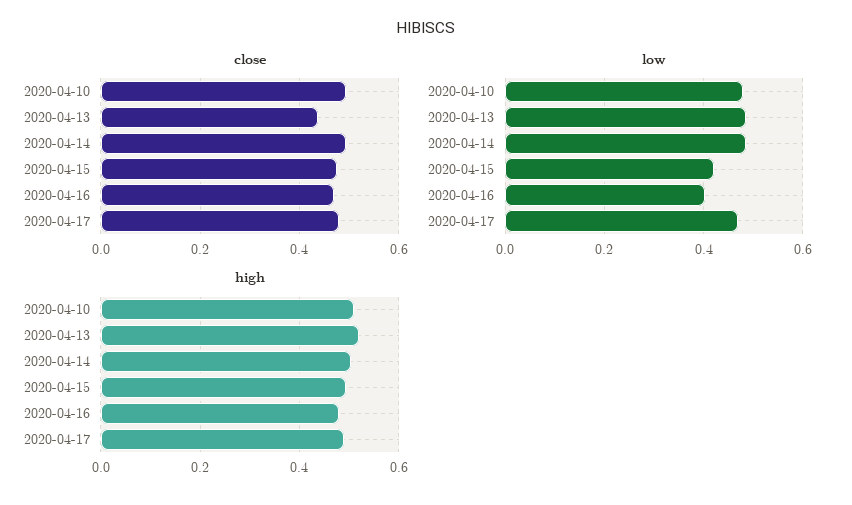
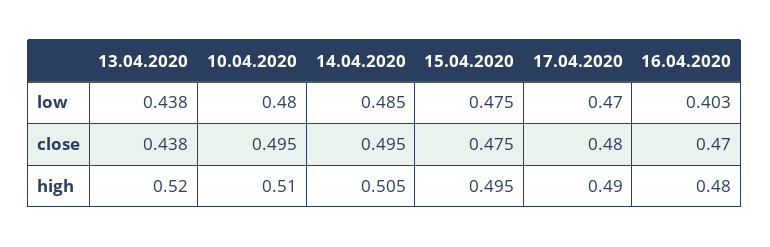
  {
    "close": {
      "2020-04-10": 0.495,
      "2020-04-13": 0.438,
      "2020-04-14": 0.495,
      "2020-04-15": 0.475,
      "2020-04-16": 0.47,
      "2020-04-17": 0.48
    },
    "low": {
      "2020-04-10": 0.48,
-     "2020-04-13": 0.48,
+     "2020-04-13": 0.438,
      "2020-04-14": 0.485,
-     "2020-04-15": 0.42,
+     "2020-04-15": 0.475,
      "2020-04-16": 0.403,
      "2020-04-17": 0.47
    },
    "high": {
      "2020-04-10": 0.51,
      "2020-04-13": 0.52,
      "2020-04-14": 0.505,
      "2020-04-15": 0.495,
      "2020-04-16": 0.48,
      "2020-04-17": 0.49
    }
  }

